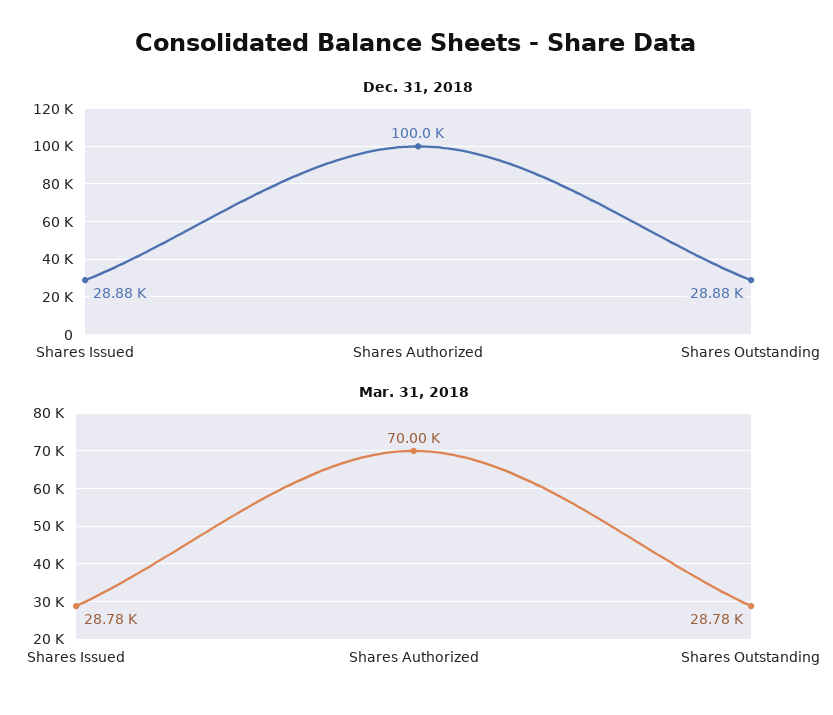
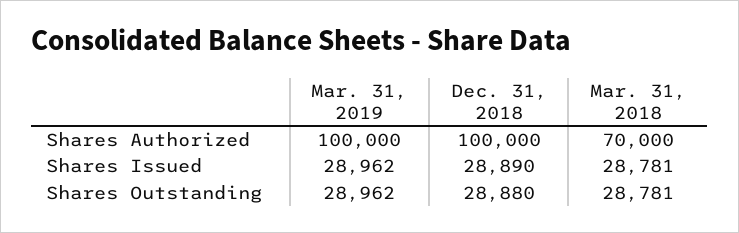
  {
    "Dec. 31, 2018": {
-     "Shares Issued": 28880,
+     "Shares Issued": 28890,
      "Shares Authorized": 100000,
      "Shares Outstanding": 28880
    },
    "Mar. 31, 2018": {
      "Shares Issued": 28781,
      "Shares Authorized": 70000,
      "Shares Outstanding": 28781
-   }
+   },
+   "Mar. 31, 2019": {
+     "Shares Authorized": 100000,
+     "Shares Issued": 28962,
+     "Shares Outstanding": 28962
+   }
  }

